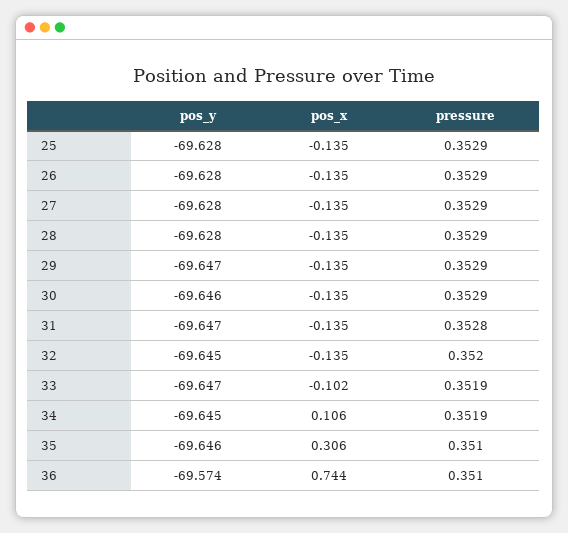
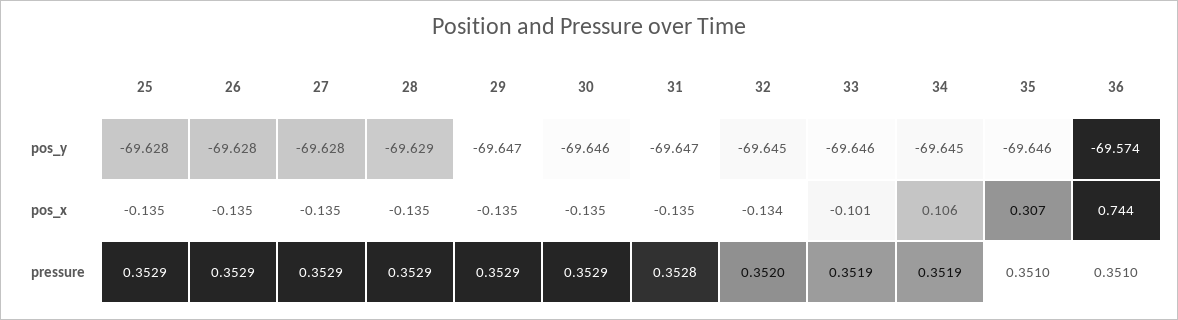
  {
    "pos_y": {
      "25": -69.628,
      "26": -69.628,
      "27": -69.628,
-     "28": -69.628,
+     "28": -69.629,
      "29": -69.647,
      "30": -69.646,
      "31": -69.647,
      "32": -69.645,
-     "33": -69.647,
+     "33": -69.646,
      "34": -69.645,
      "35": -69.646,
      "36": -69.574
    },
    "pos_x": {
      "25": -0.135,
      "26": -0.135,
      "27": -0.135,
      "28": -0.135,
      "29": -0.135,
      "30": -0.135,
      "31": -0.135,
-     "32": -0.135,
+     "32": -0.134,
-     "33": -0.102,
+     "33": -0.101,
      "34": 0.106,
-     "35": 0.306,
+     "35": 0.307,
      "36": 0.744
    },
    "pressure": {
      "25": 0.3529,
      "26": 0.3529,
      "27": 0.3529,
      "28": 0.3529,
      "29": 0.3529,
      "30": 0.3529,
      "31": 0.3528,
      "32": 0.352,
      "33": 0.3519,
      "34": 0.3519,
      "35": 0.351,
      "36": 0.351
    }
  }

